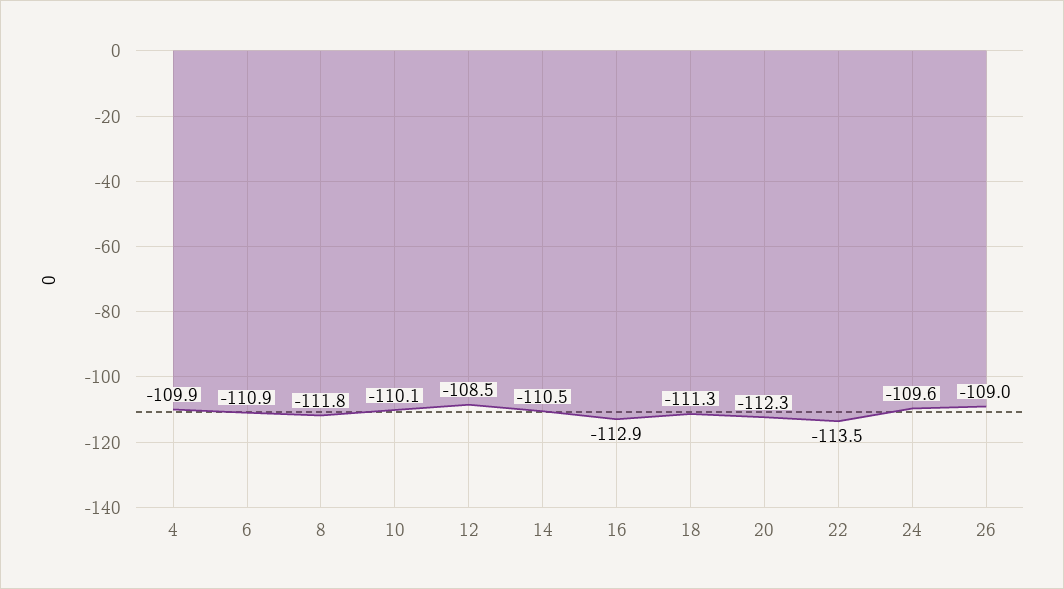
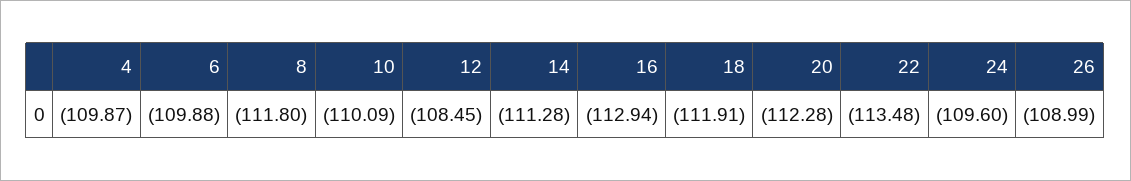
  {
    "4": -109.87,
-   "6": -110.9,
+   "6": -109.88,
    "8": -111.8,
    "10": -110.09,
    "12": -108.45,
-   "14": -110.5,
+   "14": -111.28,
    "16": -112.94,
-   "18": -111.3,
+   "18": -111.91,
    "20": -112.28,
    "22": -113.48,
    "24": -109.6,
    "26": -108.99
  }

